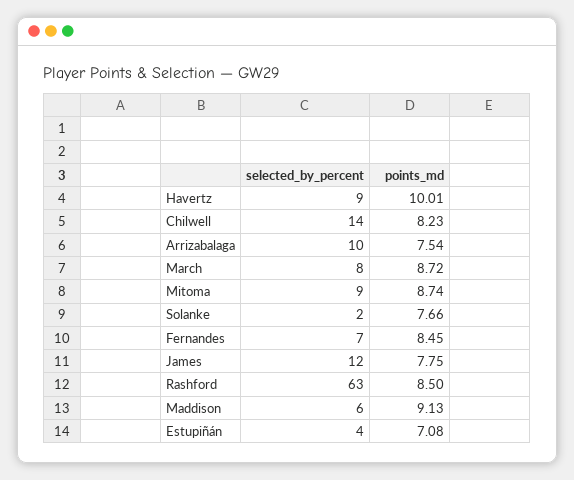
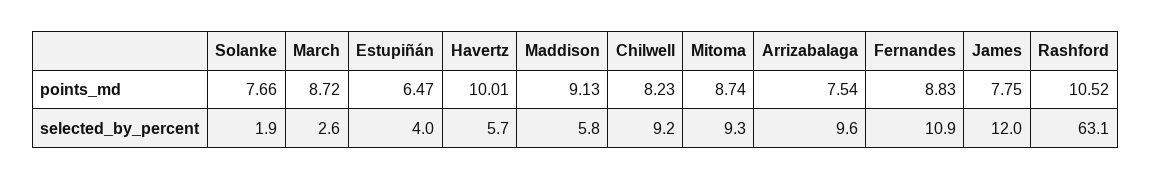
  {
    "selected_by_percent": {
-     "Havertz": 9,
+     "Havertz": 5.7,
-     "Chilwell": 14,
+     "Chilwell": 9.2,
      "Arrizabalaga": 9.6,
-     "March": 8,
+     "March": 2.6,
      "Mitoma": 9.3,
      "Solanke": 1.9,
-     "Fernandes": 7,
+     "Fernandes": 10.9,
      "James": 12,
      "Rashford": 63.1,
      "Maddison": 5.8,
      "Estupiñán": 4
    },
    "points_md": {
      "Havertz": 10.01,
      "Chilwell": 8.23,
      "Arrizabalaga": 7.54,
      "March": 8.72,
      "Mitoma": 8.74,
      "Solanke": 7.66,
-     "Fernandes": 8.45,
+     "Fernandes": 8.83,
      "James": 7.75,
-     "Rashford": 8.5,
+     "Rashford": 10.52,
      "Maddison": 9.13,
-     "Estupiñán": 7.08
+     "Estupiñán": 6.47
    }
  }

